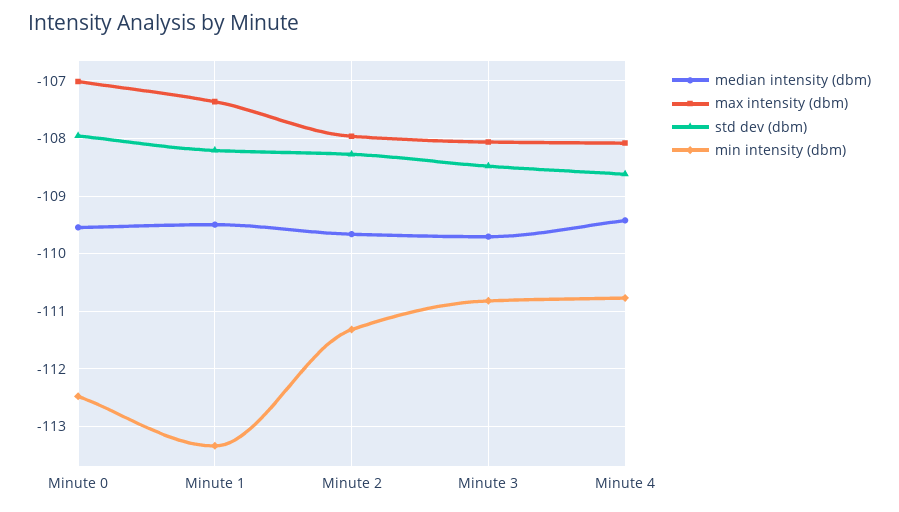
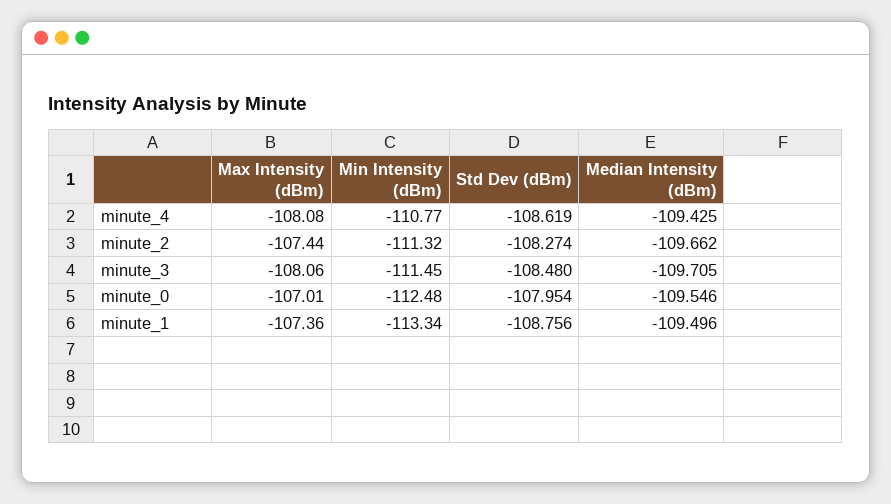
  {
    "median intensity (dbm)": {
      "Minute 0": -109.546,
      "Minute 1": -109.496,
      "Minute 2": -109.662,
      "Minute 3": -109.705,
      "Minute 4": -109.425
    },
    "max intensity (dbm)": {
      "Minute 0": -107.01,
      "Minute 1": -107.36,
-     "Minute 2": -108,
+     "Minute 2": -107.44,
      "Minute 3": -108.06,
      "Minute 4": -108.08
    },
    "std dev (dbm)": {
      "Minute 0": -107.954,
-     "Minute 1": -108.2,
+     "Minute 1": -108.756,
      "Minute 2": -108.274,
      "Minute 3": -108.48,
      "Minute 4": -108.619
    },
    "min intensity (dbm)": {
      "Minute 0": -112.48,
      "Minute 1": -113.34,
      "Minute 2": -111.32,
-     "Minute 3": -110.8,
+     "Minute 3": -111.45,
      "Minute 4": -110.77
    }
  }

